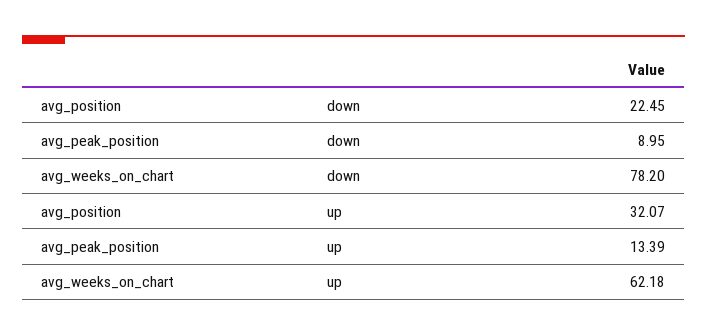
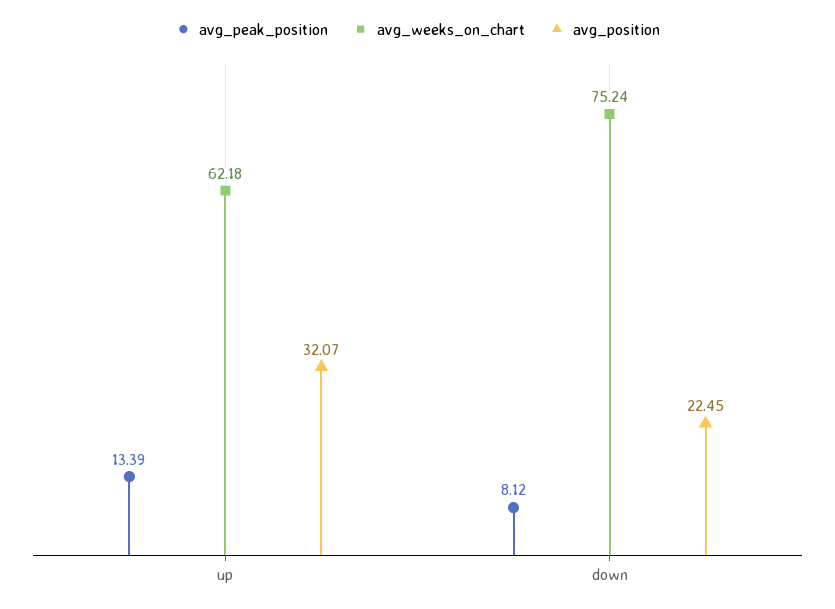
  {
    "avg_position": {
      "down": 22.45,
      "up": 32.07
    },
    "avg_peak_position": {
-     "down": 8.95,
+     "down": 8.12,
      "up": 13.39
    },
    "avg_weeks_on_chart": {
-     "down": 78.2,
+     "down": 75.24,
      "up": 62.18
    }
  }

